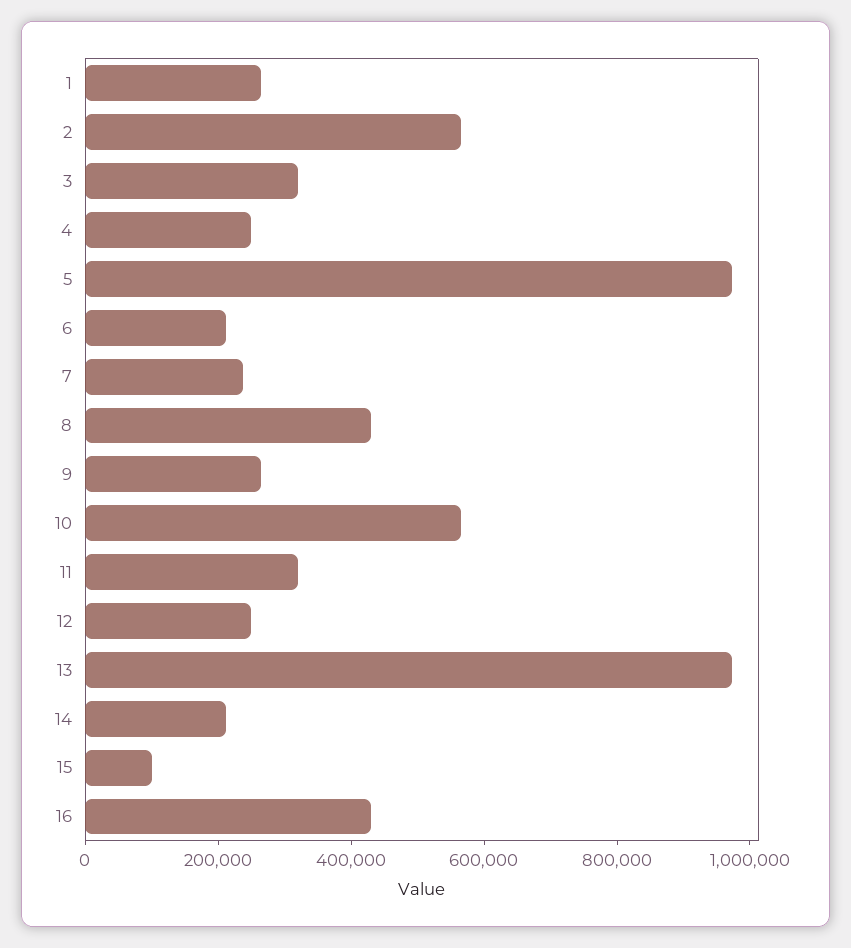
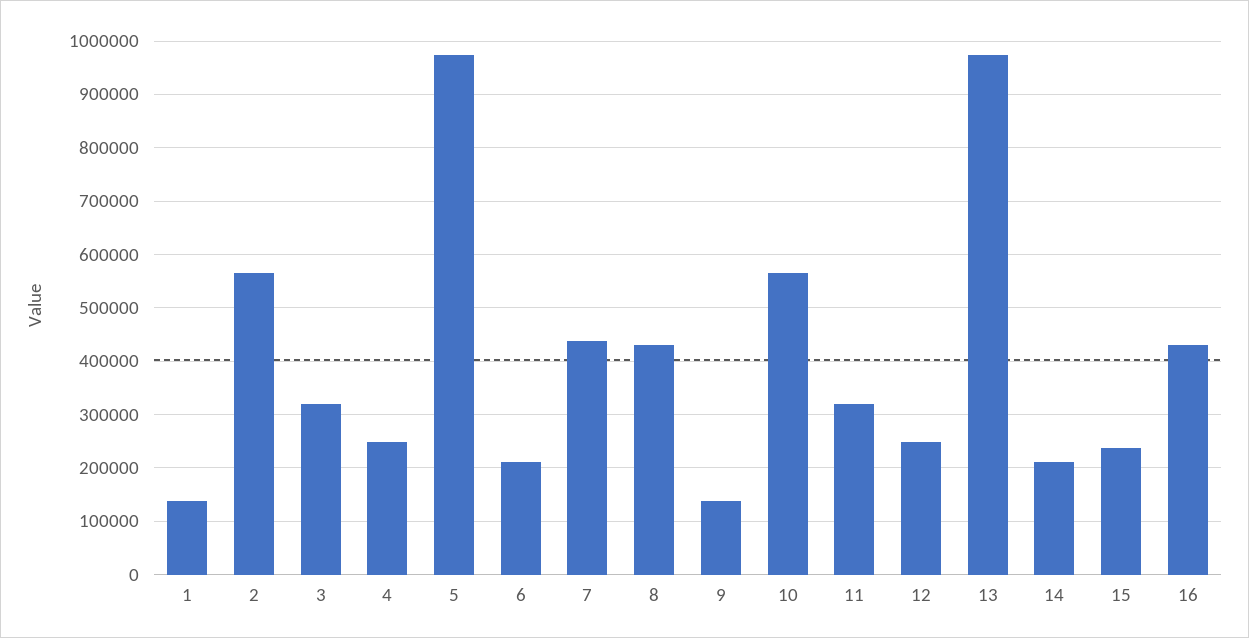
  {
-   "1": 250000,
+   "1": 140000,
    "2": 560000,
    "3": 320000,
    "4": 240000,
    "5": 980000,
    "6": 220000,
-   "7": 250000,
+   "7": 440000,
    "8": 440000,
-   "9": 250000,
+   "9": 140000,
    "10": 560000,
    "11": 320000,
    "12": 240000,
    "13": 980000,
    "14": 220000,
-   "15": 100000,
+   "15": 240000,
    "16": 440000
  }

